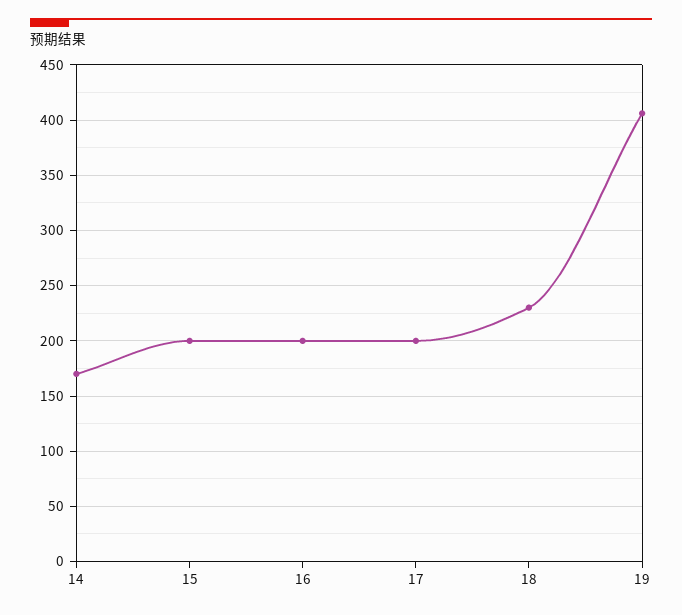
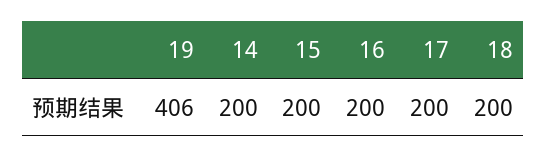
  {
-   "14": 170,
+   "14": 200,
    "15": 200,
    "16": 200,
    "17": 200,
-   "18": 230,
+   "18": 200,
    "19": 406
  }

